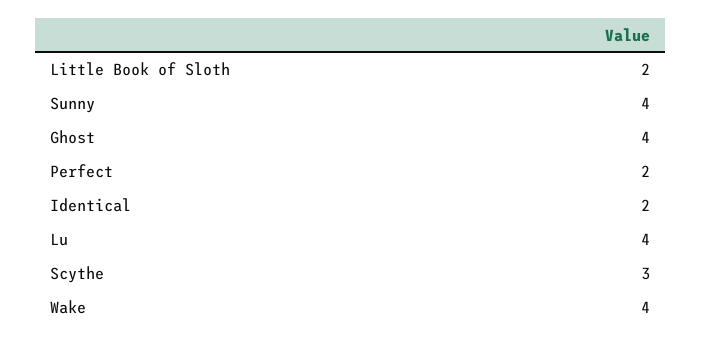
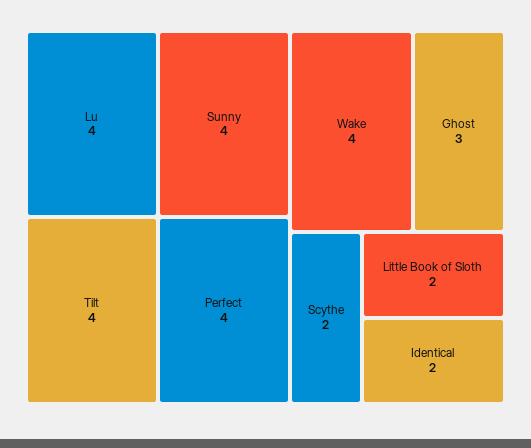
  {
    "Little Book of Sloth": 2,
    "Sunny": 4,
-   "Ghost": 4,
+   "Ghost": 3,
-   "Perfect": 2,
+   "Perfect": 4,
    "Identical": 2,
    "Lu": 4,
-   "Scythe": 3,
+   "Scythe": 2,
-   "Wake": 4
+   "Wake": 4,
+   "Tilt": 4
  }

